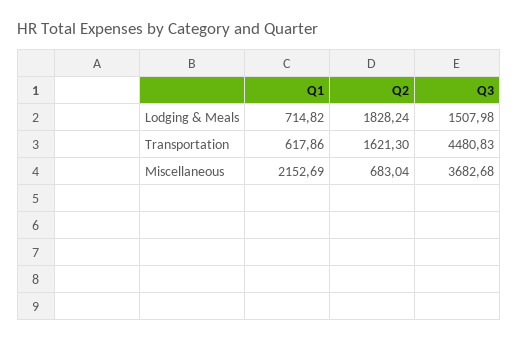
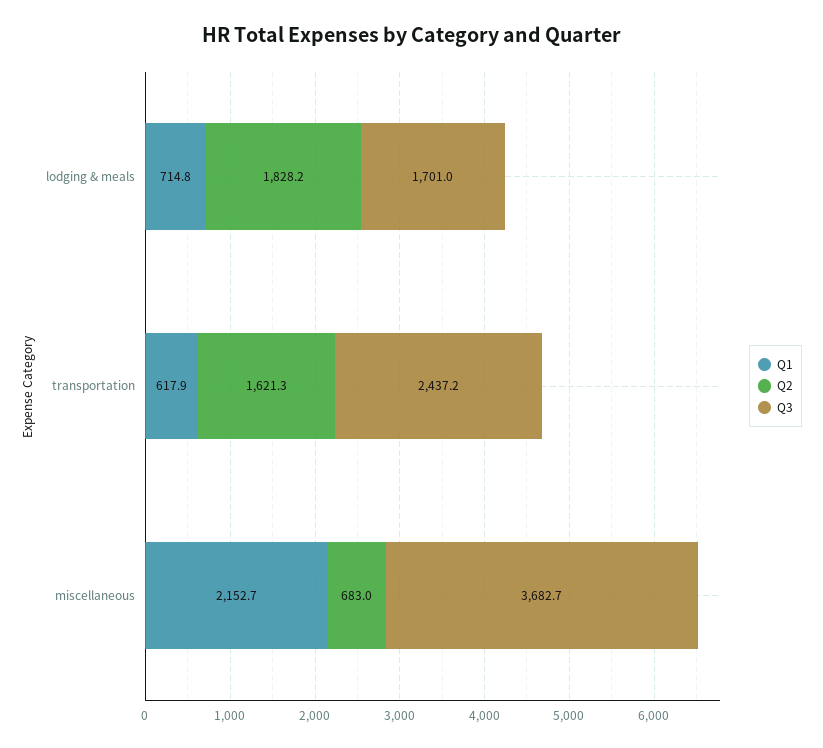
  {
    "Q1": {
      "Lodging & Meals": 714.82,
      "Transportation": 617.86,
      "Miscellaneous": 2152.69
    },
    "Q2": {
      "Lodging & Meals": 1828.24,
      "Transportation": 1621.3,
      "Miscellaneous": 683.04
    },
    "Q3": {
-     "Lodging & Meals": 1507.98,
+     "Lodging & Meals": 1701,
-     "Transportation": 4480.83,
+     "Transportation": 2437.2,
      "Miscellaneous": 3682.68
    }
  }

